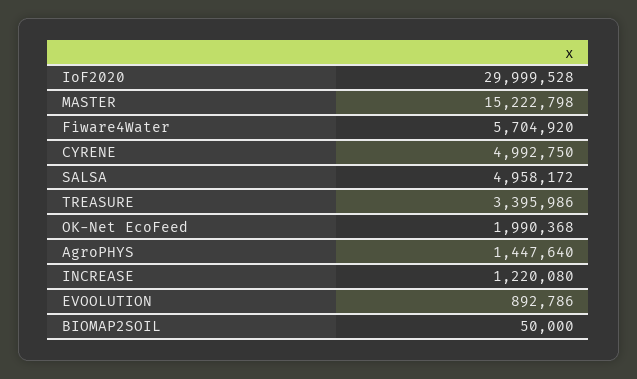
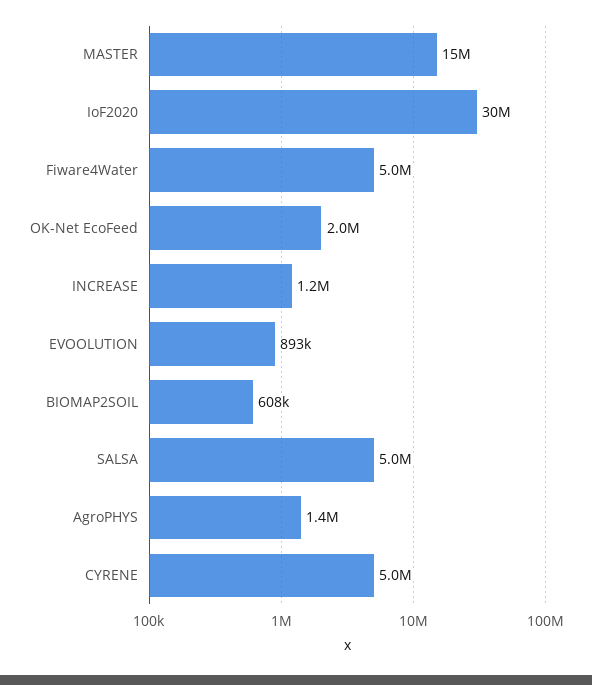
  {
    "IoF2020": 29999528,
    "MASTER": 15222798,
-   "Fiware4Water": 5704920,
+   "Fiware4Water": 5000000,
    "CYRENE": 4992750,
    "SALSA": 4958172,
-   "TREASURE": 3395986,
    "OK-Net EcoFeed": 1990368,
    "AgroPHYS": 1447640,
    "INCREASE": 1220080,
    "EVOOLUTION": 892786,
-   "BIOMAP2SOIL": 50000
+   "BIOMAP2SOIL": 608000
  }

